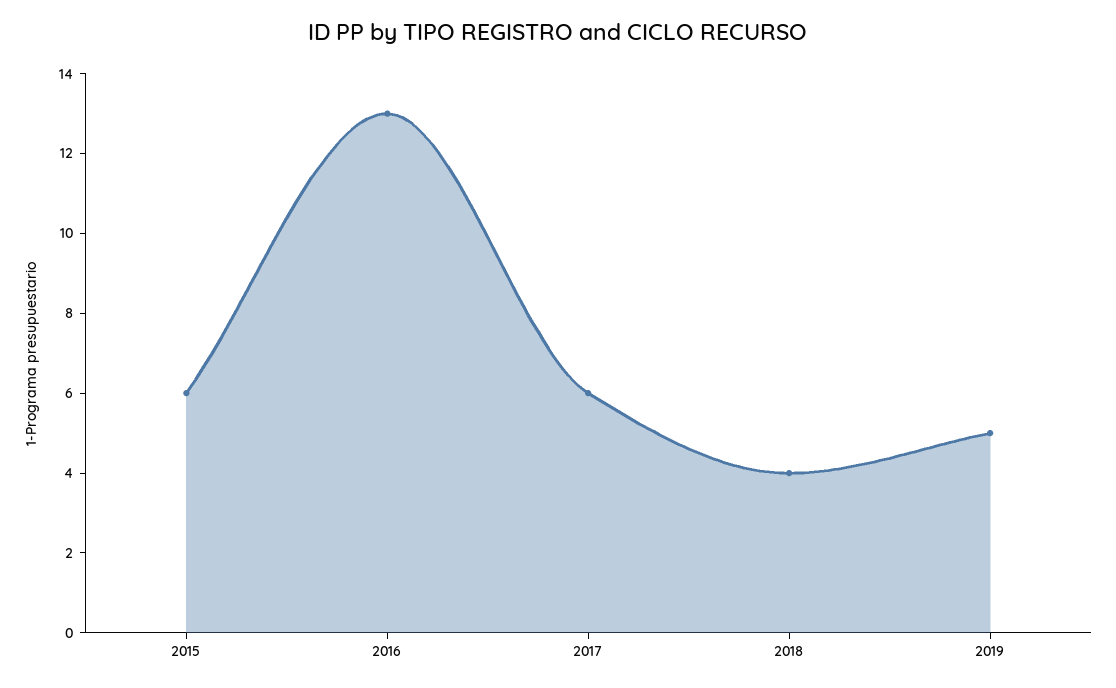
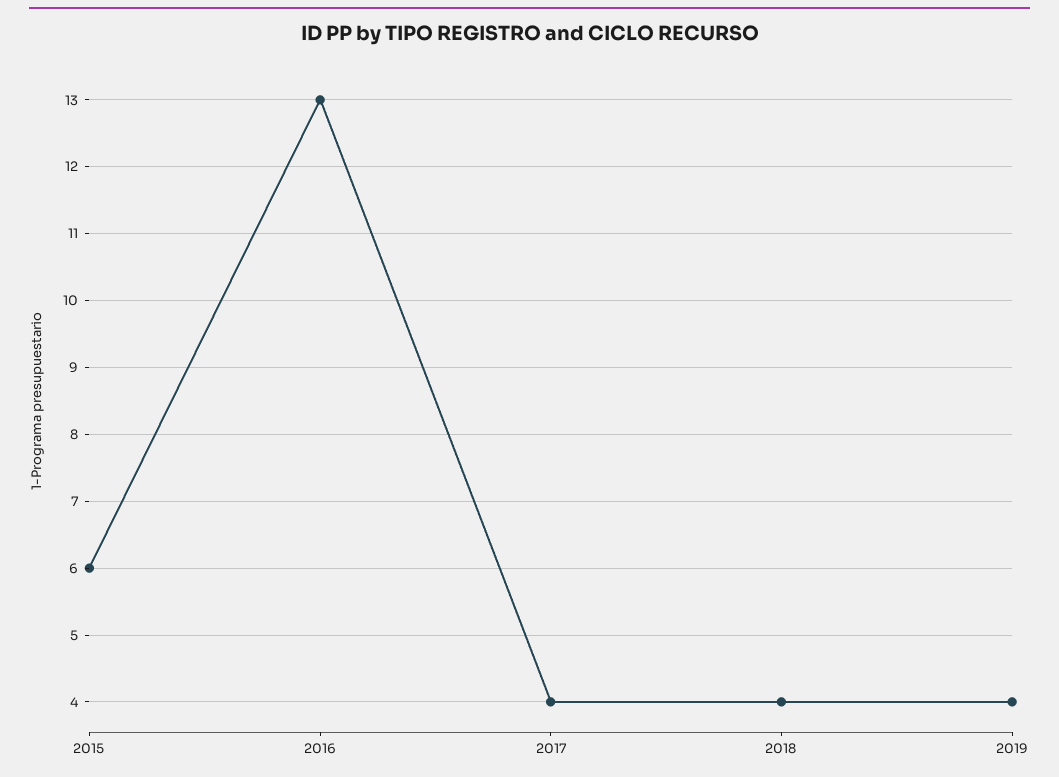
  {
    "2015": 6,
    "2016": 13,
-   "2017": 6,
+   "2017": 4,
    "2018": 4,
-   "2019": 5
+   "2019": 4
  }

